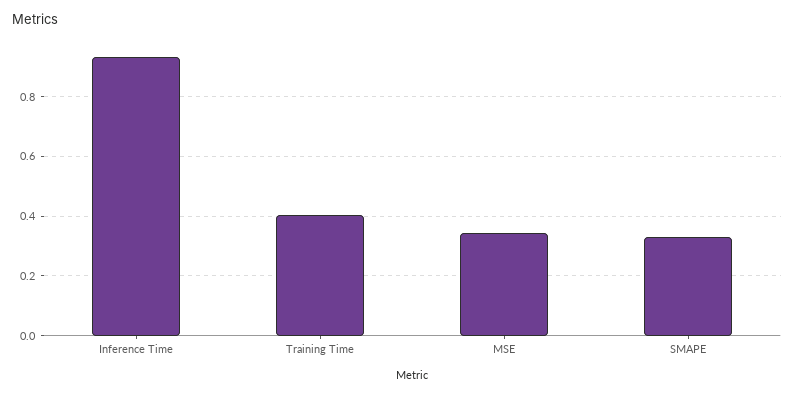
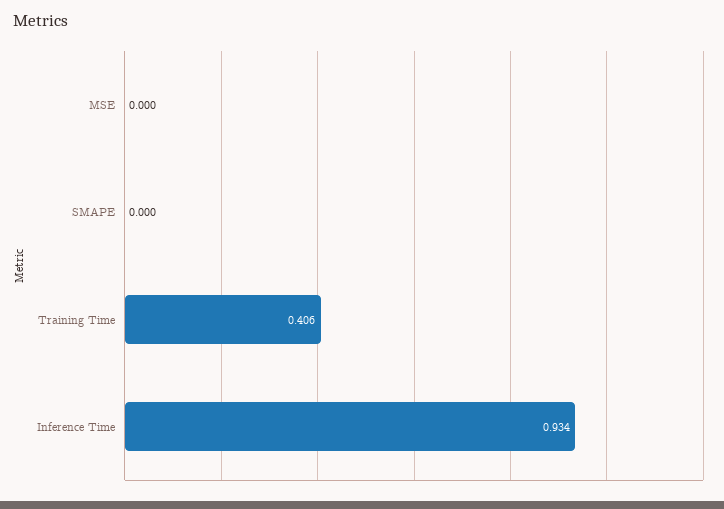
  {
    "Inference Time": 0.934,
    "Training Time": 0.406,
-   "MSE": 0.35,
+   "MSE": 0,
-   "SMAPE": 0.325
+   "SMAPE": 0
  }

